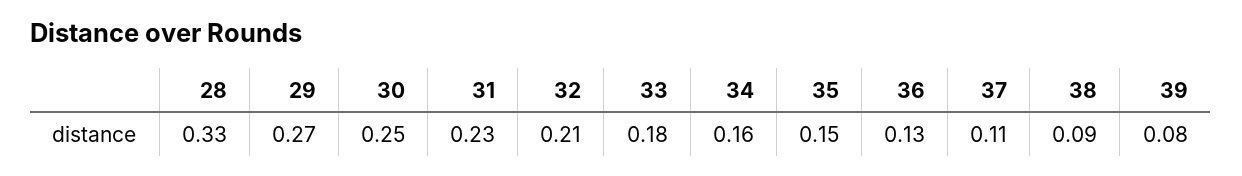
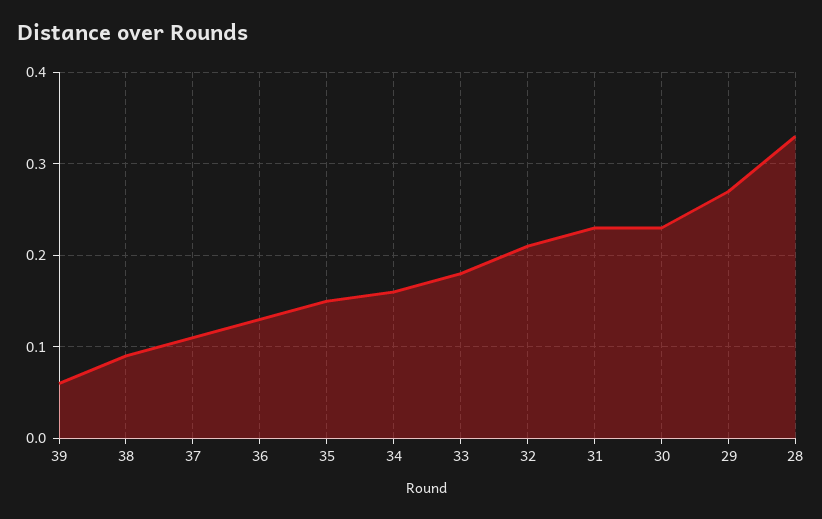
  {
    "28": 0.33,
    "29": 0.27,
-   "30": 0.25,
+   "30": 0.23,
    "31": 0.23,
    "32": 0.21,
    "33": 0.18,
    "34": 0.16,
    "35": 0.15,
    "36": 0.13,
    "37": 0.11,
    "38": 0.09,
-   "39": 0.08
+   "39": 0.06
  }

